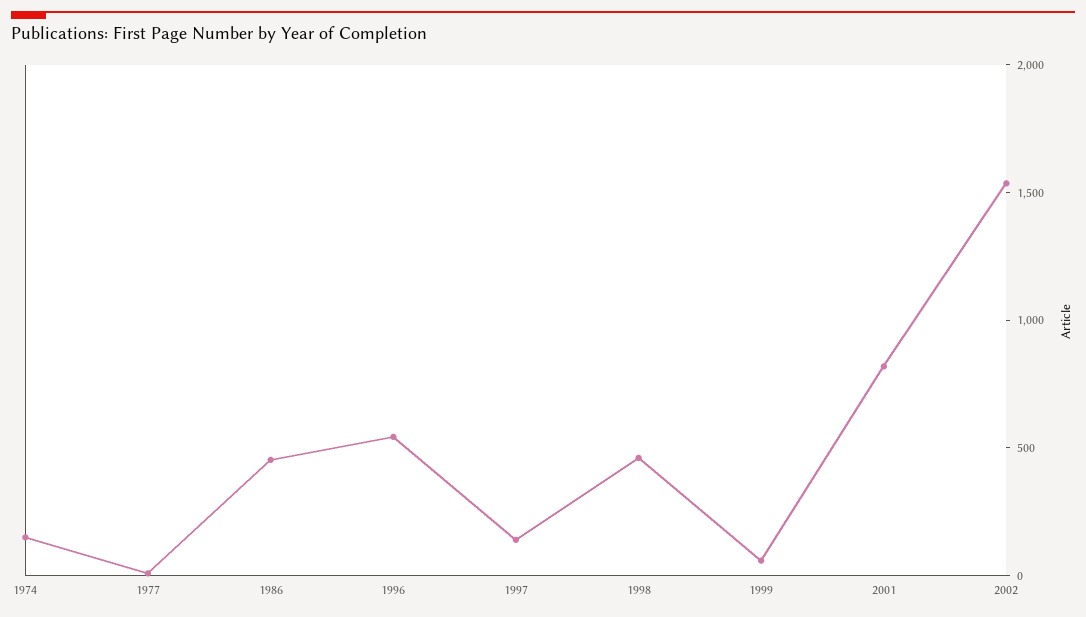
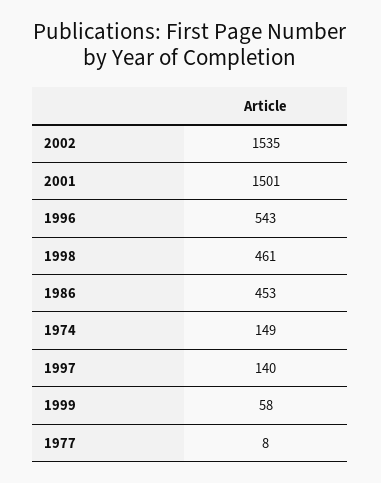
  {
    "1974": 149,
    "1977": 8,
    "1986": 453,
    "1996": 543,
    "1997": 140,
    "1998": 461,
    "1999": 58,
-   "2001": 800,
+   "2001": 1501,
    "2002": 1535
  }

